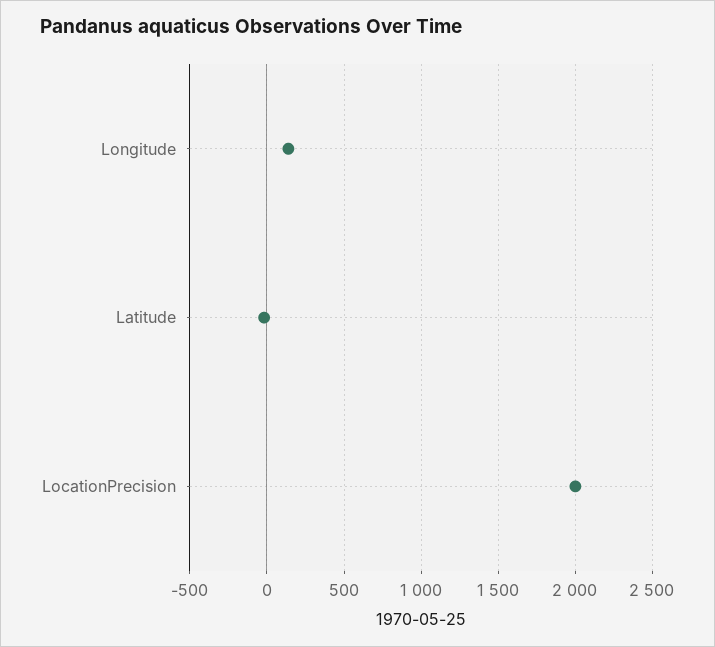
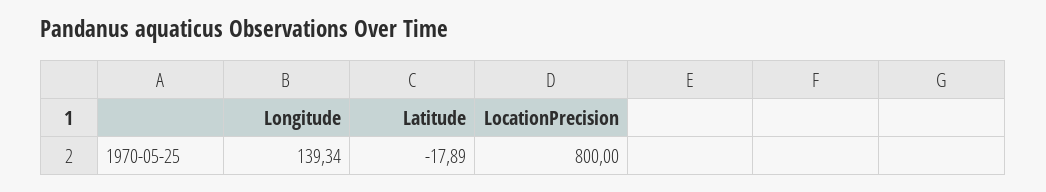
  {
    "Longitude": 139.34,
    "Latitude": -17.89,
-   "LocationPrecision": 2000
+   "LocationPrecision": 800
  }

